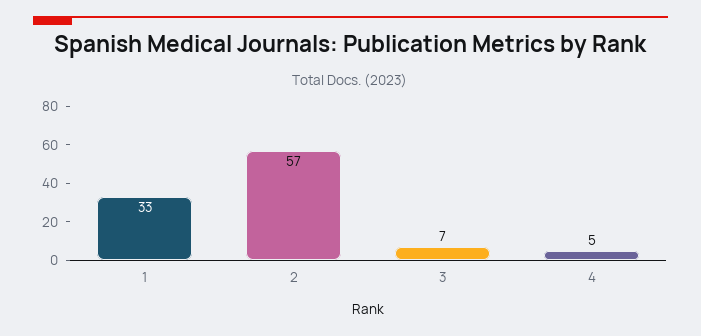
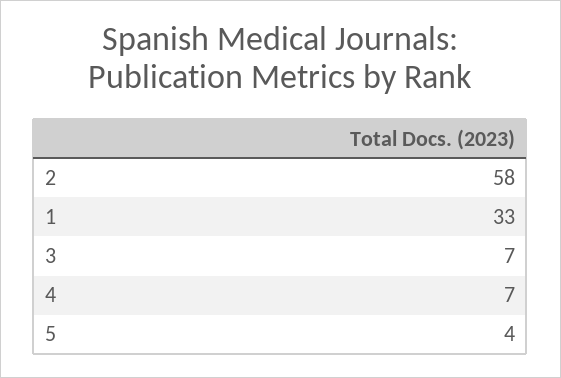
  {
    "1": 33,
-   "2": 57,
+   "2": 58,
    "3": 7,
-   "4": 5
+   "4": 7,
+   "5": 4
  }

